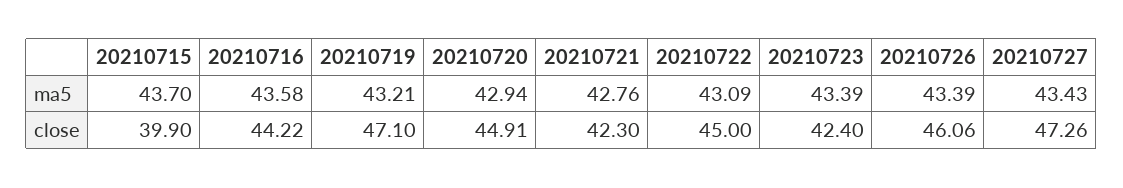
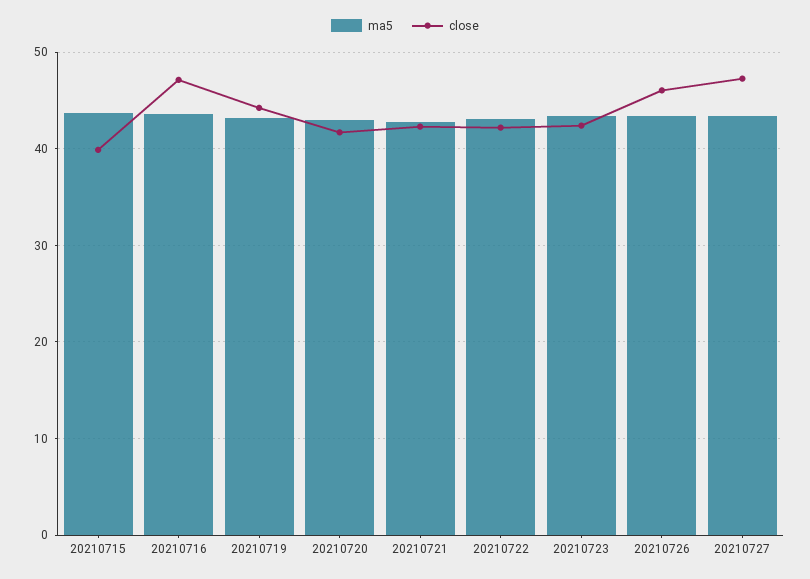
  {
    "ma5": {
      "20210715": 43.7,
      "20210716": 43.58,
      "20210719": 43.21,
      "20210720": 42.94,
      "20210721": 42.76,
      "20210722": 43.09,
      "20210723": 43.39,
      "20210726": 43.39,
      "20210727": 43.43
    },
    "close": {
      "20210715": 39.9,
-     "20210716": 44.22,
+     "20210716": 47,
-     "20210719": 47.1,
+     "20210719": 44,
-     "20210720": 44.91,
+     "20210720": 42,
      "20210721": 42.3,
-     "20210722": 45,
+     "20210722": 42,
      "20210723": 42.4,
      "20210726": 46.06,
      "20210727": 47.26
    }
  }

